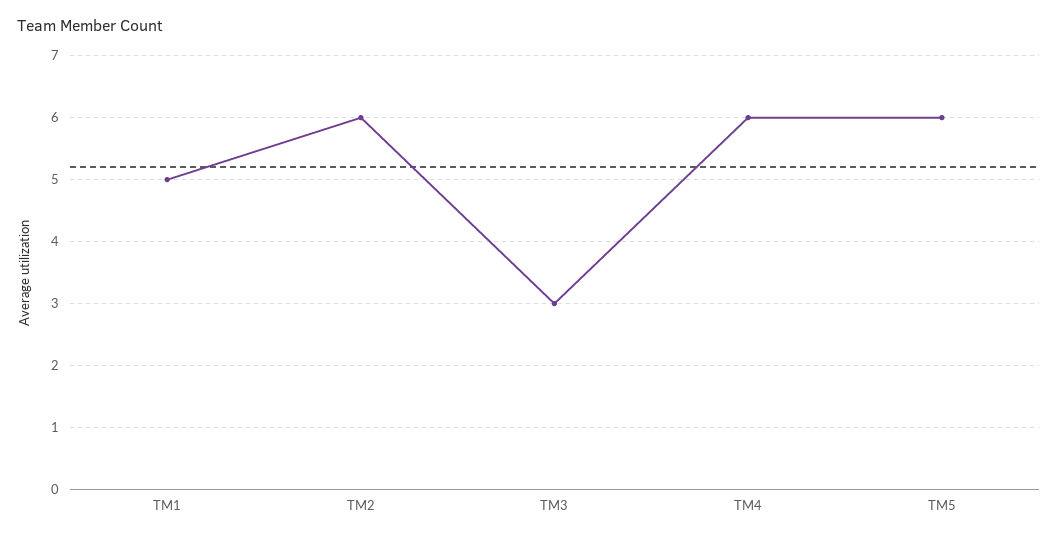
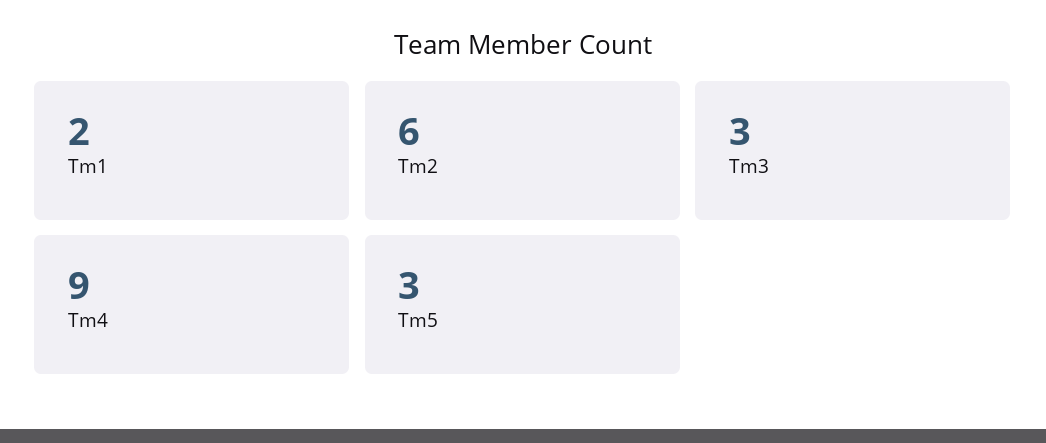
  {
-   "TM1": 5,
+   "TM1": 2,
    "TM2": 6,
    "TM3": 3,
-   "TM4": 6,
+   "TM4": 9,
-   "TM5": 6
+   "TM5": 3
  }

